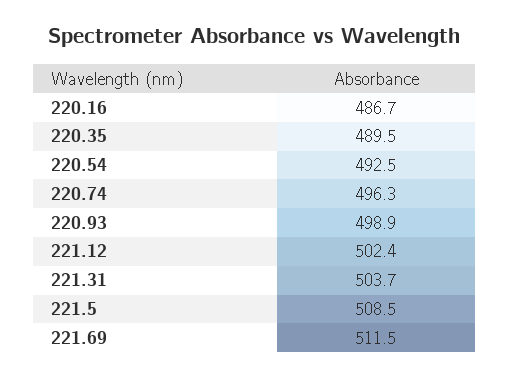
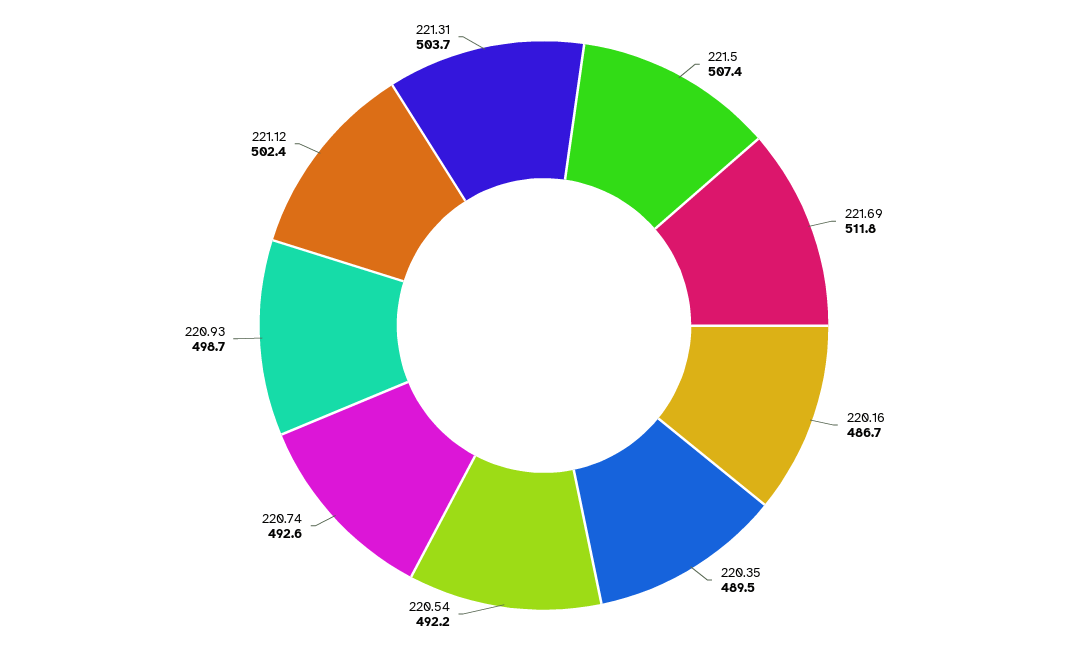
  {
    "220.16": 486.7,
    "220.35": 489.5,
-   "220.54": 492.5,
+   "220.54": 492.2,
-   "220.74": 496.3,
+   "220.74": 492.6,
-   "220.93": 498.9,
+   "220.93": 498.7,
    "221.12": 502.4,
    "221.31": 503.7,
-   "221.5": 508.5,
+   "221.5": 507.4,
-   "221.69": 511.5
+   "221.69": 511.8
  }

